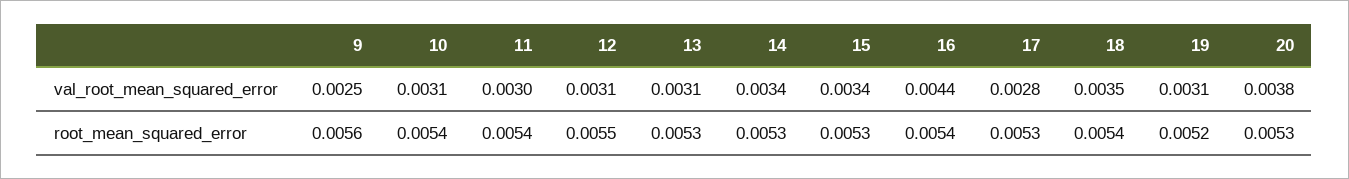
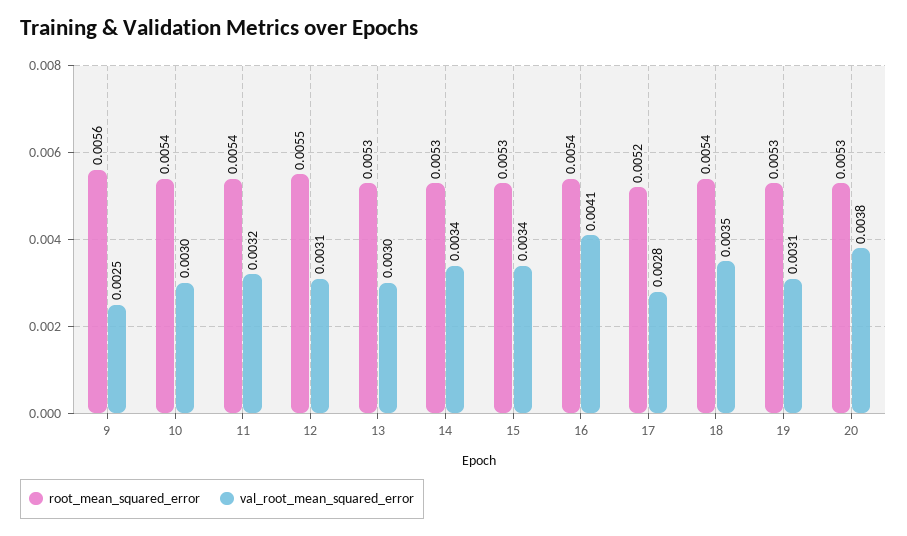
  {
    "val_root_mean_squared_error": {
      "9": 0.0025,
-     "10": 0.0031,
+     "10": 0.003,
-     "11": 0.003,
+     "11": 0.0032,
      "12": 0.0031,
-     "13": 0.0031,
+     "13": 0.003,
      "14": 0.0034,
      "15": 0.0034,
-     "16": 0.0044,
+     "16": 0.0041,
      "17": 0.0028,
      "18": 0.0035,
      "19": 0.0031,
      "20": 0.0038
    },
    "root_mean_squared_error": {
      "9": 0.0056,
      "10": 0.0054,
      "11": 0.0054,
      "12": 0.0055,
      "13": 0.0053,
      "14": 0.0053,
      "15": 0.0053,
      "16": 0.0054,
-     "17": 0.0053,
+     "17": 0.0052,
      "18": 0.0054,
-     "19": 0.0052,
+     "19": 0.0053,
      "20": 0.0053
    }
  }

